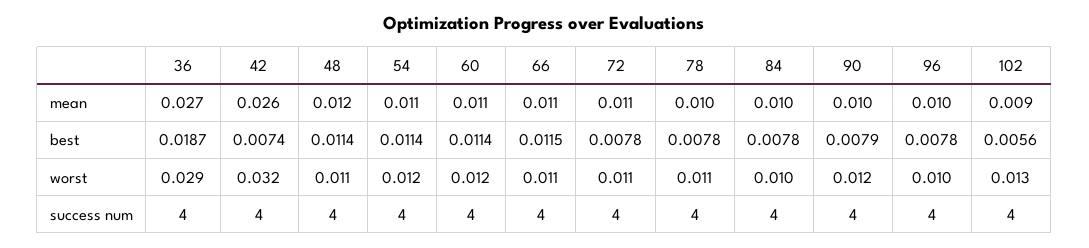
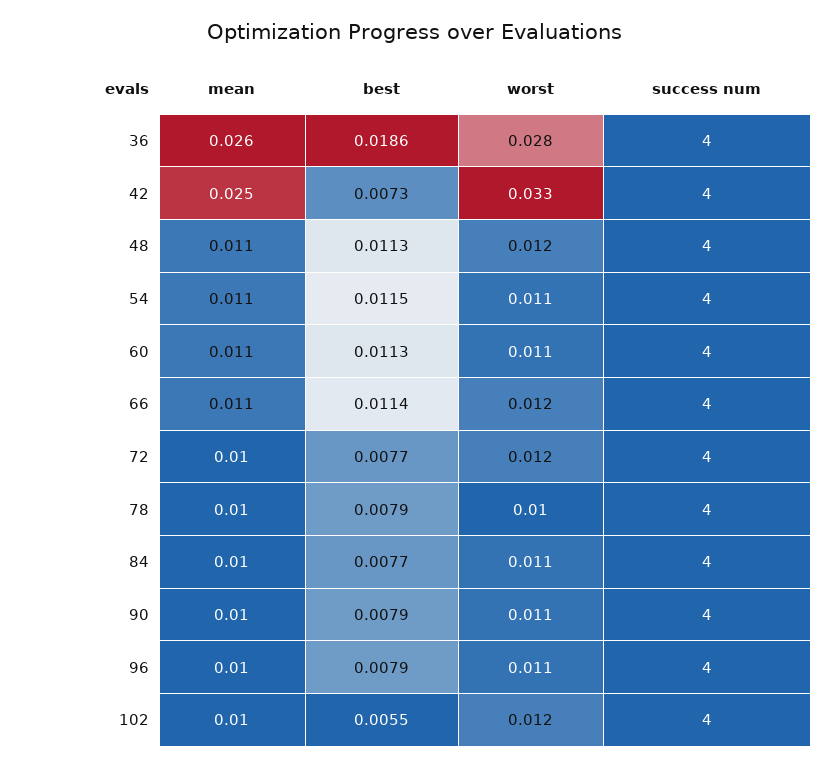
  {
    "36": {
-     "mean": 0.027,
+     "mean": 0.026,
-     "best": 0.0187,
+     "best": 0.0186,
-     "worst": 0.029,
+     "worst": 0.028,
      "success num": 4
    },
    "42": {
-     "mean": 0.026,
+     "mean": 0.025,
-     "best": 0.0074,
+     "best": 0.0073,
-     "worst": 0.032,
+     "worst": 0.033,
      "success num": 4
    },
    "48": {
-     "mean": 0.012,
+     "mean": 0.011,
-     "best": 0.0114,
+     "best": 0.0113,
-     "worst": 0.011,
+     "worst": 0.012,
      "success num": 4
    },
    "54": {
      "mean": 0.011,
-     "best": 0.0114,
+     "best": 0.0115,
-     "worst": 0.012,
+     "worst": 0.011,
      "success num": 4
    },
    "60": {
      "mean": 0.011,
-     "best": 0.0114,
+     "best": 0.0113,
-     "worst": 0.012,
+     "worst": 0.011,
      "success num": 4
    },
    "66": {
      "mean": 0.011,
-     "best": 0.0115,
+     "best": 0.0114,
-     "worst": 0.011,
+     "worst": 0.012,
      "success num": 4
    },
    "72": {
-     "mean": 0.011,
+     "mean": 0.01,
-     "best": 0.0078,
+     "best": 0.0077,
-     "worst": 0.011,
+     "worst": 0.012,
      "success num": 4
    },
    "78": {
      "mean": 0.01,
-     "best": 0.0078,
+     "best": 0.0079,
-     "worst": 0.011,
+     "worst": 0.01,
      "success num": 4
    },
    "84": {
      "mean": 0.01,
-     "best": 0.0078,
+     "best": 0.0077,
-     "worst": 0.01,
+     "worst": 0.011,
      "success num": 4
    },
    "90": {
      "mean": 0.01,
      "best": 0.0079,
-     "worst": 0.012,
+     "worst": 0.011,
      "success num": 4
    },
    "96": {
      "mean": 0.01,
-     "best": 0.0078,
+     "best": 0.0079,
-     "worst": 0.01,
+     "worst": 0.011,
      "success num": 4
    },
    "102": {
-     "mean": 0.009,
+     "mean": 0.01,
-     "best": 0.0056,
+     "best": 0.0055,
-     "worst": 0.013,
+     "worst": 0.012,
      "success num": 4
    }
  }

